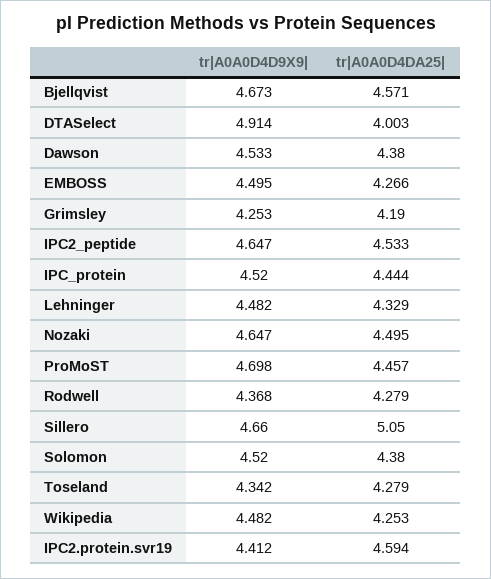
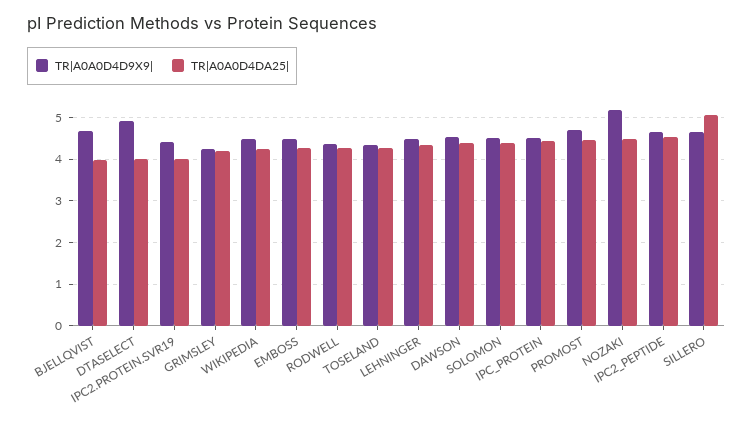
  {
    "tr|A0A0D4D9X9|": {
      "Bjellqvist": 4.673,
      "DTASelect": 4.914,
      "Dawson": 4.533,
      "EMBOSS": 4.495,
      "Grimsley": 4.253,
      "IPC2_peptide": 4.647,
      "IPC_protein": 4.52,
      "Lehninger": 4.482,
-     "Nozaki": 4.647,
+     "Nozaki": 5.2,
      "ProMoST": 4.698,
      "Rodwell": 4.368,
      "Sillero": 4.66,
      "Solomon": 4.52,
      "Toseland": 4.342,
      "Wikipedia": 4.482,
      "IPC2.protein.svr19": 4.412
    },
    "tr|A0A0D4DA25|": {
-     "Bjellqvist": 4.571,
+     "Bjellqvist": 4,
      "DTASelect": 4.003,
      "Dawson": 4.38,
      "EMBOSS": 4.266,
      "Grimsley": 4.19,
      "IPC2_peptide": 4.533,
      "IPC_protein": 4.444,
      "Lehninger": 4.329,
      "Nozaki": 4.495,
      "ProMoST": 4.457,
      "Rodwell": 4.279,
      "Sillero": 5.05,
      "Solomon": 4.38,
      "Toseland": 4.279,
      "Wikipedia": 4.253,
-     "IPC2.protein.svr19": 4.594
+     "IPC2.protein.svr19": 4
    }
  }

